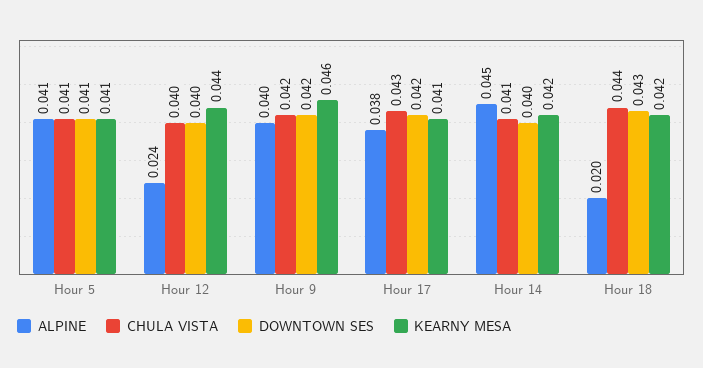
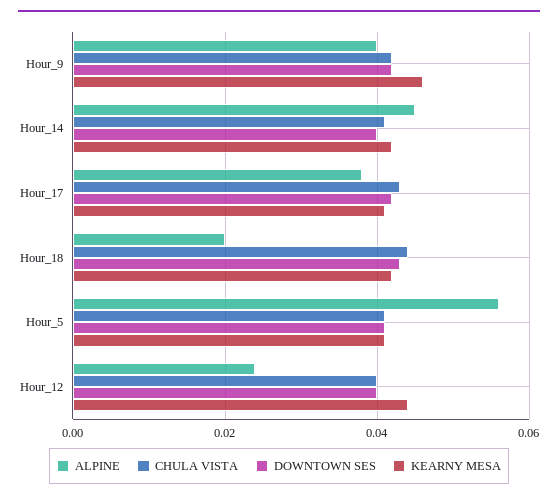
  {
    "ALPINE": {
-     "Hour 5": 0.041,
+     "Hour 5": 0.055,
      "Hour 12": 0.024,
      "Hour 9": 0.04,
      "Hour 17": 0.038,
      "Hour 14": 0.045,
      "Hour 18": 0.02
    },
    "CHULA VISTA": {
      "Hour 5": 0.041,
      "Hour 12": 0.04,
      "Hour 9": 0.042,
      "Hour 17": 0.043,
      "Hour 14": 0.041,
      "Hour 18": 0.044
    },
    "DOWNTOWN SES": {
      "Hour 5": 0.041,
      "Hour 12": 0.04,
      "Hour 9": 0.042,
      "Hour 17": 0.042,
      "Hour 14": 0.04,
      "Hour 18": 0.043
    },
    "KEARNY MESA": {
      "Hour 5": 0.041,
      "Hour 12": 0.044,
      "Hour 9": 0.046,
      "Hour 17": 0.041,
      "Hour 14": 0.042,
      "Hour 18": 0.042
    }
  }

